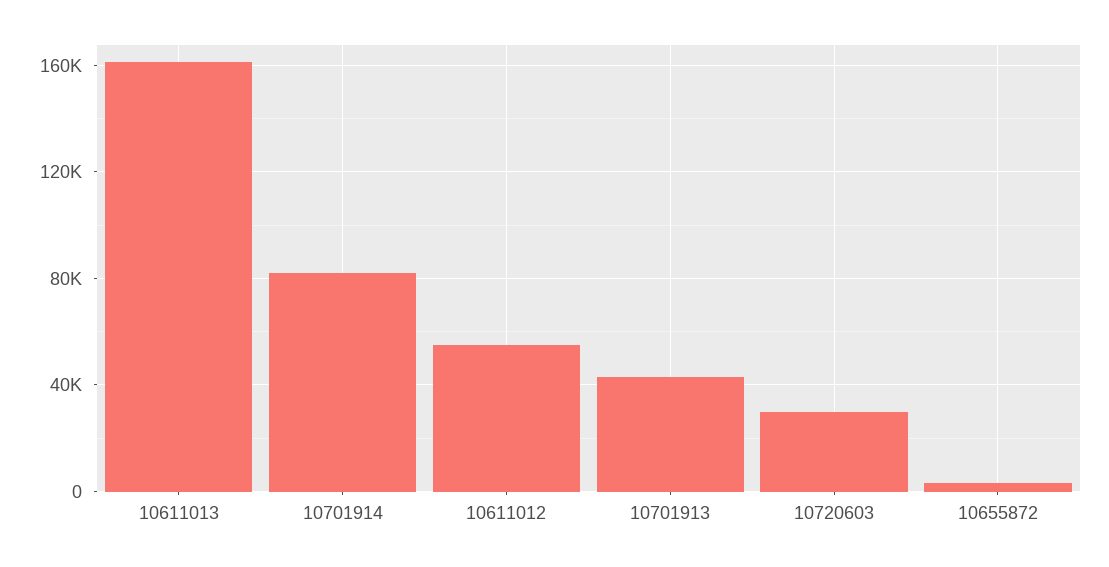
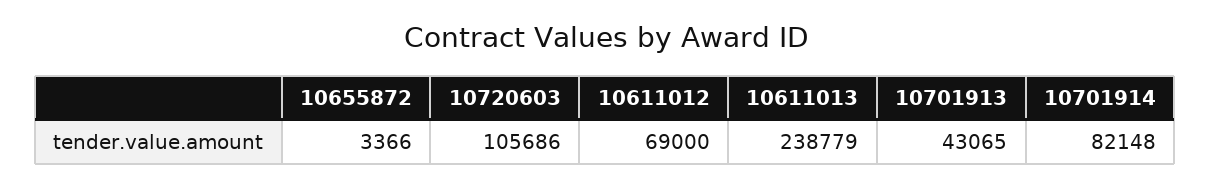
  {
-   "10611013": 160000,
+   "10611013": 238779,
    "10701914": 82148,
-   "10611012": 55000,
+   "10611012": 69000,
    "10701913": 43065,
-   "10720603": 30000,
+   "10720603": 105686,
    "10655872": 3366
  }

